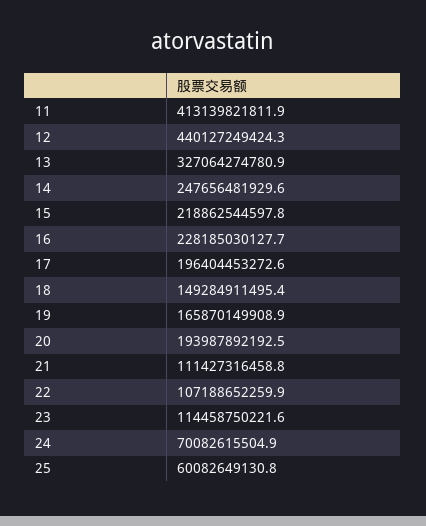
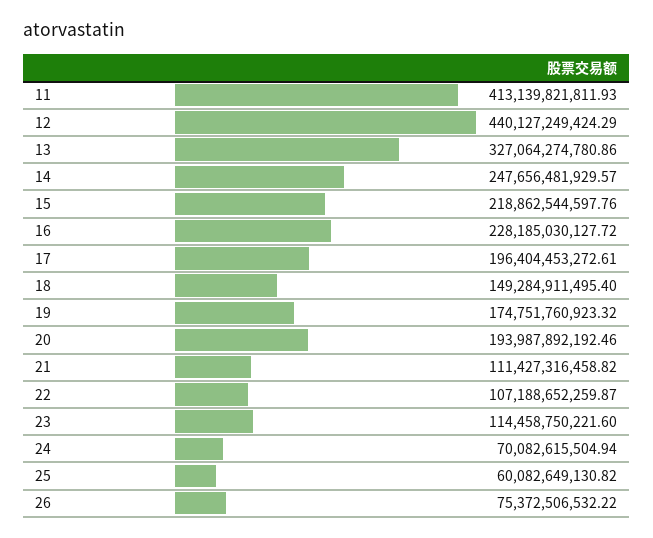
  {
    "11": 413139821811.93,
    "12": 440127249424.29,
    "13": 327064274780.86,
    "14": 247656481929.57,
    "15": 218862544597.76,
    "16": 228185030127.72,
    "17": 196404453272.61,
    "18": 149284911495.4,
-   "19": 165870149908.9,
+   "19": 174751760923.32,
    "20": 193987892192.46,
    "21": 111427316458.82,
    "22": 107188652259.87,
    "23": 114458750221.6,
    "24": 70082615504.94,
-   "25": 60082649130.82
+   "25": 60082649130.82,
+   "26": 75372506532.22
  }

